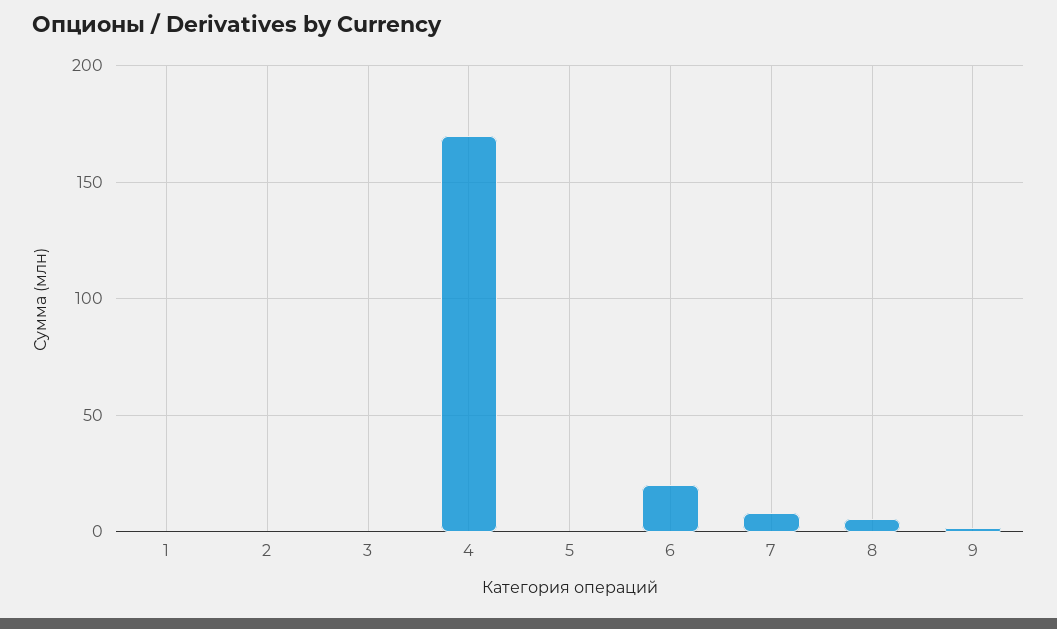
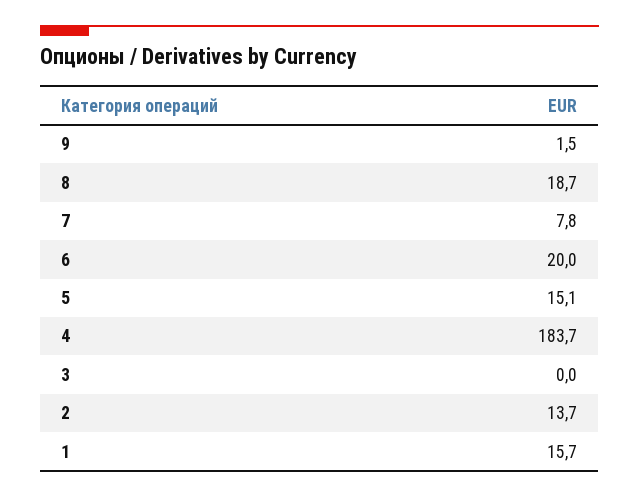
  {
-   "1": 0,
+   "1": 15.7,
-   "2": 0,
+   "2": 13.7,
    "3": 0,
-   "4": 170,
+   "4": 183.7,
-   "5": 0,
+   "5": 15.1,
    "6": 20,
    "7": 7.8,
-   "8": 5,
+   "8": 18.7,
    "9": 1.5
  }

